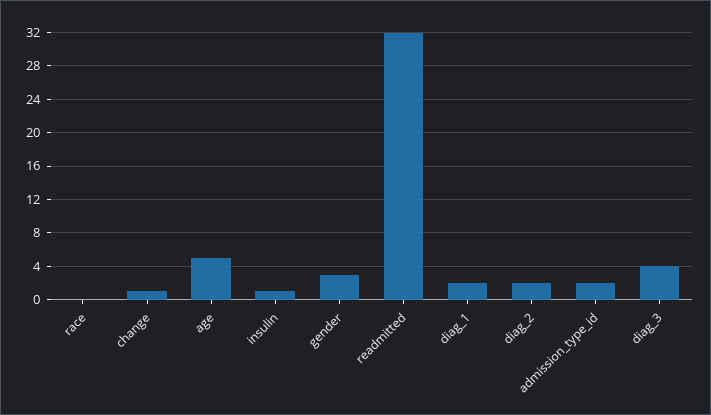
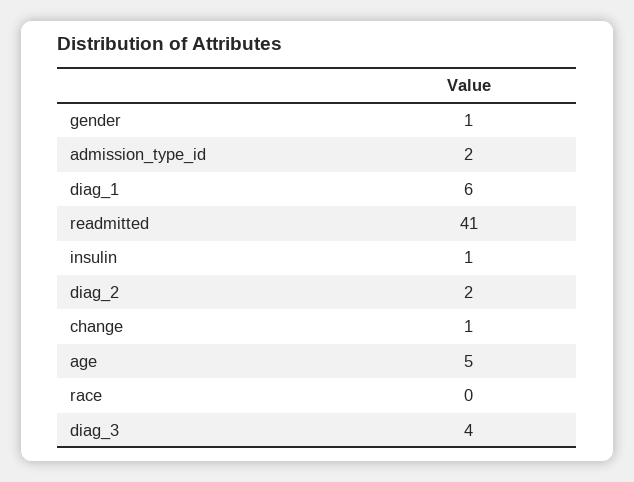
  {
    "race": 0,
    "change": 1,
    "age": 5,
    "insulin": 1,
-   "gender": 3,
+   "gender": 1,
-   "readmitted": 32,
+   "readmitted": 41,
-   "diag_1": 2,
+   "diag_1": 6,
    "diag_2": 2,
    "admission_type_id": 2,
    "diag_3": 4
  }

